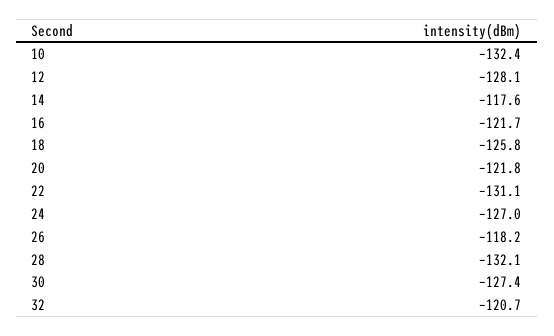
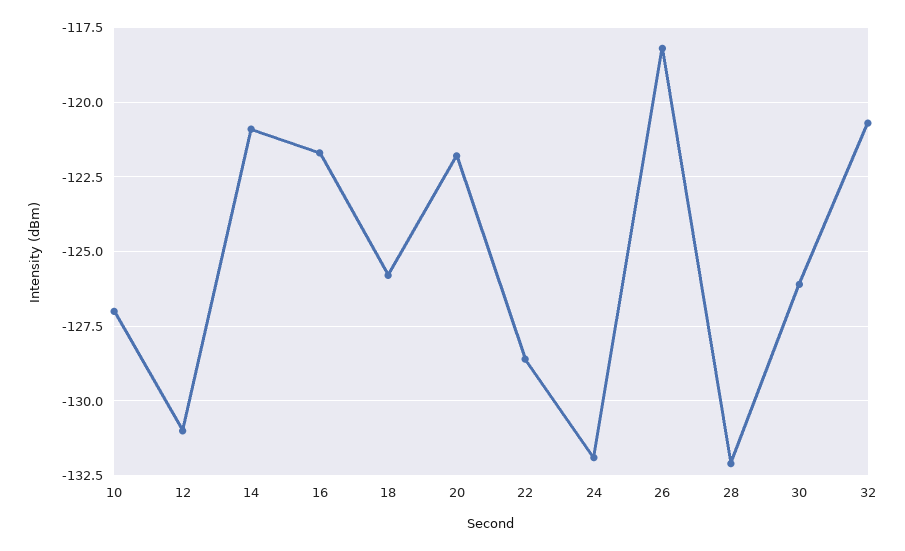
  {
-   "10": -132.4,
+   "10": -127,
-   "12": -128.1,
+   "12": -131,
-   "14": -117.6,
+   "14": -121,
    "16": -121.7,
    "18": -125.8,
    "20": -121.8,
-   "22": -131.1,
+   "22": -128.5,
-   "24": -127,
+   "24": -132,
    "26": -118.2,
    "28": -132.1,
-   "30": -127.4,
+   "30": -126,
    "32": -120.7
  }

